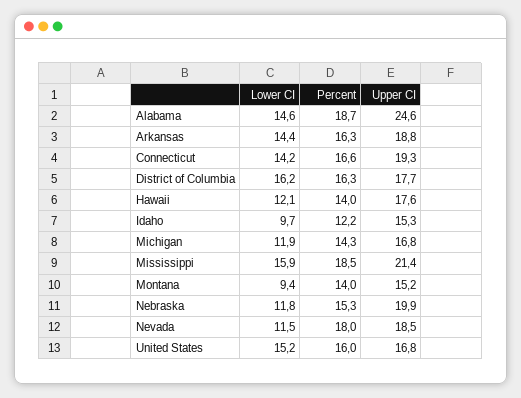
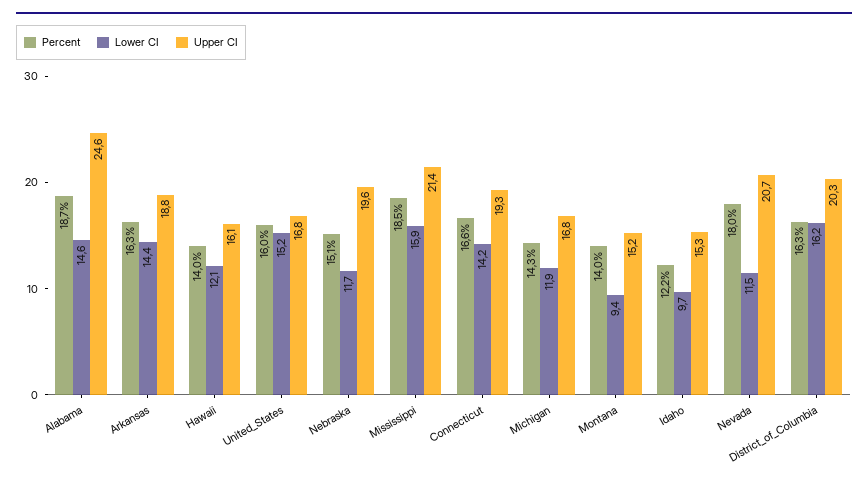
  {
    "Lower CI": {
      "Alabama": 14.6,
      "Arkansas": 14.4,
      "Connecticut": 14.2,
      "District of Columbia": 16.2,
      "Hawaii": 12.1,
      "Idaho": 9.7,
      "Michigan": 11.9,
      "Mississippi": 15.9,
      "Montana": 9.4,
-     "Nebraska": 11.8,
+     "Nebraska": 11.7,
      "Nevada": 11.5,
      "United States": 15.2
    },
    "Percent": {
      "Alabama": 18.7,
      "Arkansas": 16.3,
      "Connecticut": 16.6,
      "District of Columbia": 16.3,
      "Hawaii": 14,
      "Idaho": 12.2,
      "Michigan": 14.3,
      "Mississippi": 18.5,
      "Montana": 14,
-     "Nebraska": 15.3,
+     "Nebraska": 15.1,
      "Nevada": 18,
      "United States": 16
    },
    "Upper CI": {
      "Alabama": 24.6,
      "Arkansas": 18.8,
      "Connecticut": 19.3,
-     "District of Columbia": 17.7,
+     "District of Columbia": 20.3,
-     "Hawaii": 17.6,
+     "Hawaii": 16.1,
      "Idaho": 15.3,
      "Michigan": 16.8,
      "Mississippi": 21.4,
      "Montana": 15.2,
-     "Nebraska": 19.9,
+     "Nebraska": 19.6,
-     "Nevada": 18.5,
+     "Nevada": 20.7,
      "United States": 16.8
    }
  }

